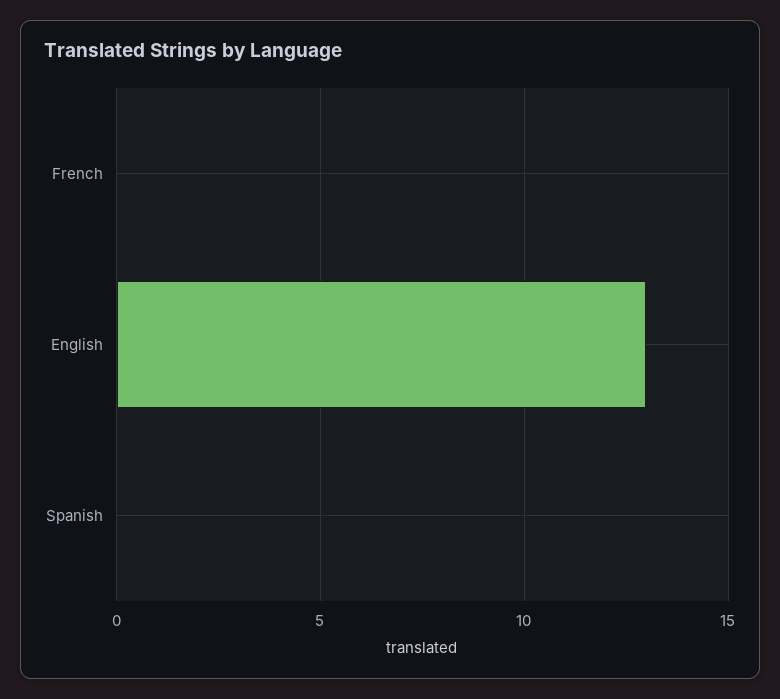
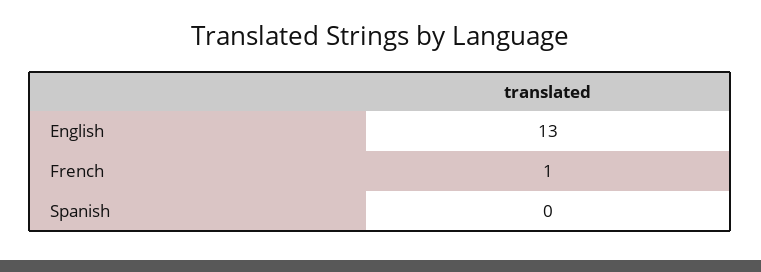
  {
-   "French": 0,
+   "French": 1,
    "English": 13,
    "Spanish": 0
  }

